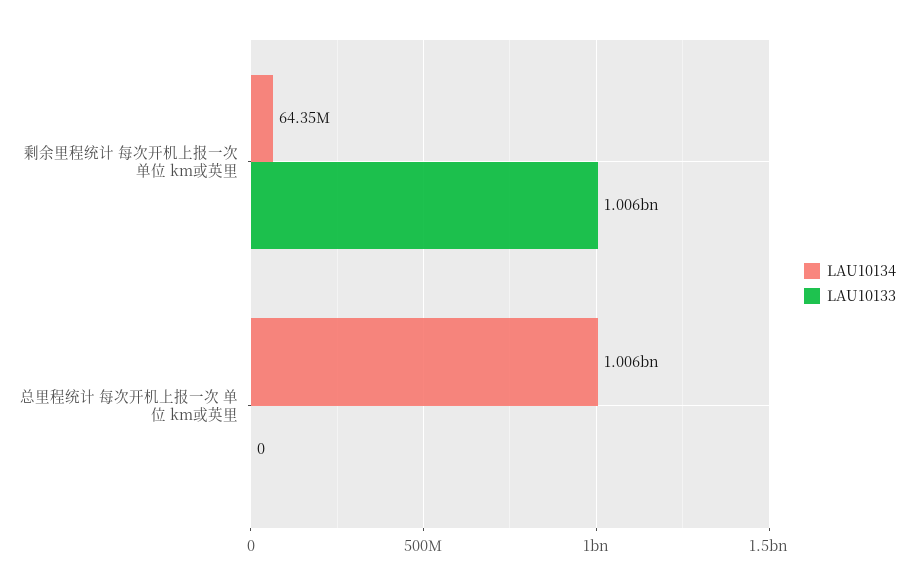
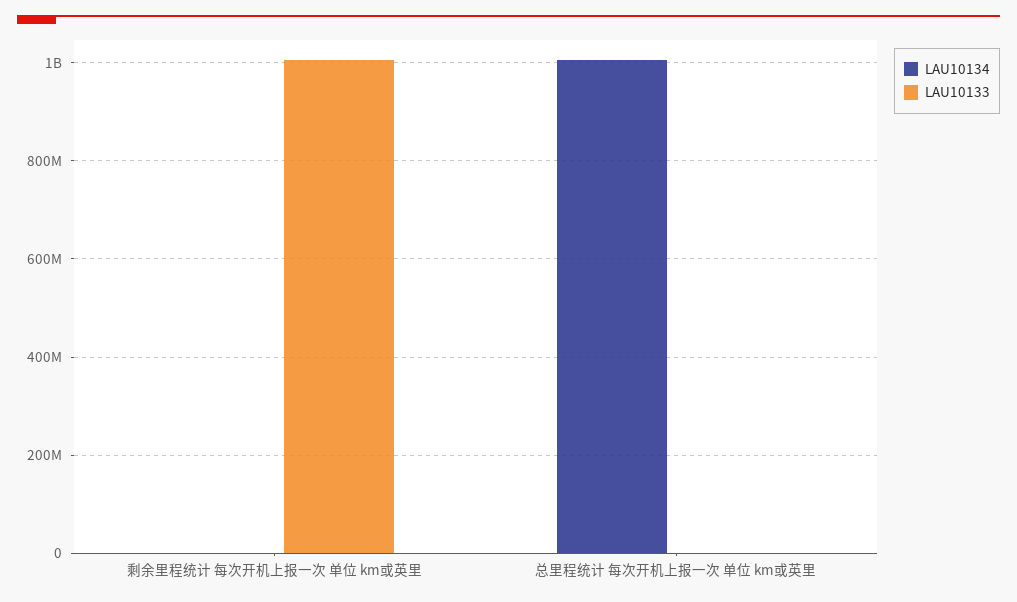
  {
    "LAU10134": {
-     "剩余里程统计 每次开机上报一次 单位 km或英里": 64350000,
+     "剩余里程统计 每次开机上报一次 单位 km或英里": 0,
      "总里程统计 每次开机上报一次 单位 km或英里": 1006000000
    },
    "LAU10133": {
      "剩余里程统计 每次开机上报一次 单位 km或英里": 1006000000,
      "总里程统计 每次开机上报一次 单位 km或英里": 0
    }
  }

